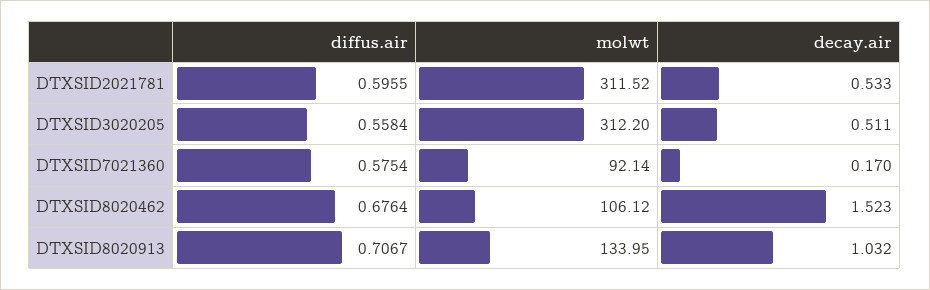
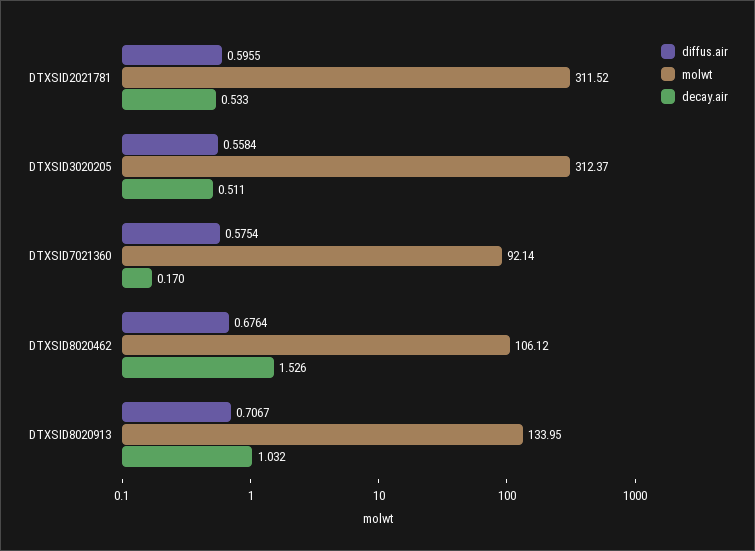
  {
    "diffus.air": {
      "DTXSID2021781": 0.5955,
      "DTXSID3020205": 0.5584,
      "DTXSID7021360": 0.5754,
      "DTXSID8020462": 0.6764,
      "DTXSID8020913": 0.7067
    },
    "molwt": {
      "DTXSID2021781": 311.52,
-     "DTXSID3020205": 312.2,
+     "DTXSID3020205": 312.37,
      "DTXSID7021360": 92.14,
      "DTXSID8020462": 106.12,
      "DTXSID8020913": 133.95
    },
    "decay.air": {
      "DTXSID2021781": 0.533,
      "DTXSID3020205": 0.511,
      "DTXSID7021360": 0.17,
-     "DTXSID8020462": 1.523,
+     "DTXSID8020462": 1.526,
      "DTXSID8020913": 1.032
    }
  }

